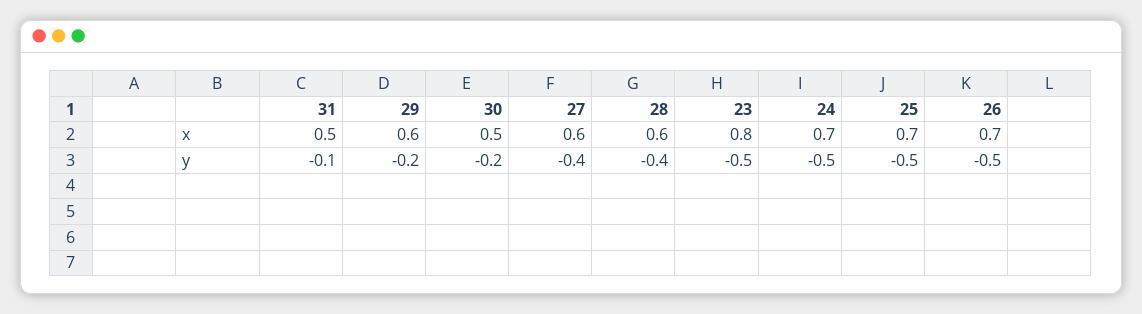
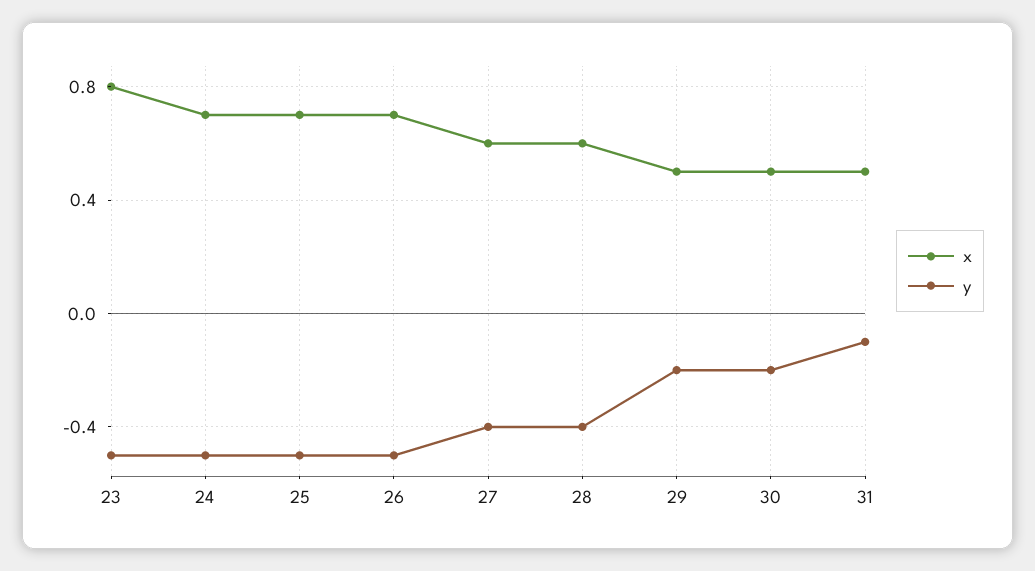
  {
    "x": {
      "31": 0.5,
-     "29": 0.6,
+     "29": 0.5,
      "30": 0.5,
      "27": 0.6,
      "28": 0.6,
      "23": 0.8,
      "24": 0.7,
      "25": 0.7,
      "26": 0.7
    },
    "y": {
      "31": -0.1,
      "29": -0.2,
      "30": -0.2,
      "27": -0.4,
      "28": -0.4,
      "23": -0.5,
      "24": -0.5,
      "25": -0.5,
      "26": -0.5
    }
  }

